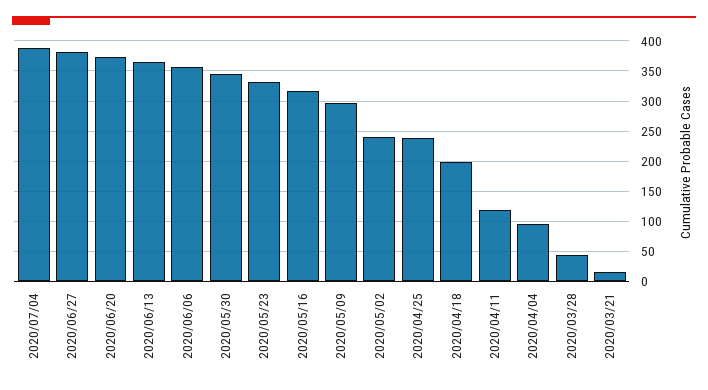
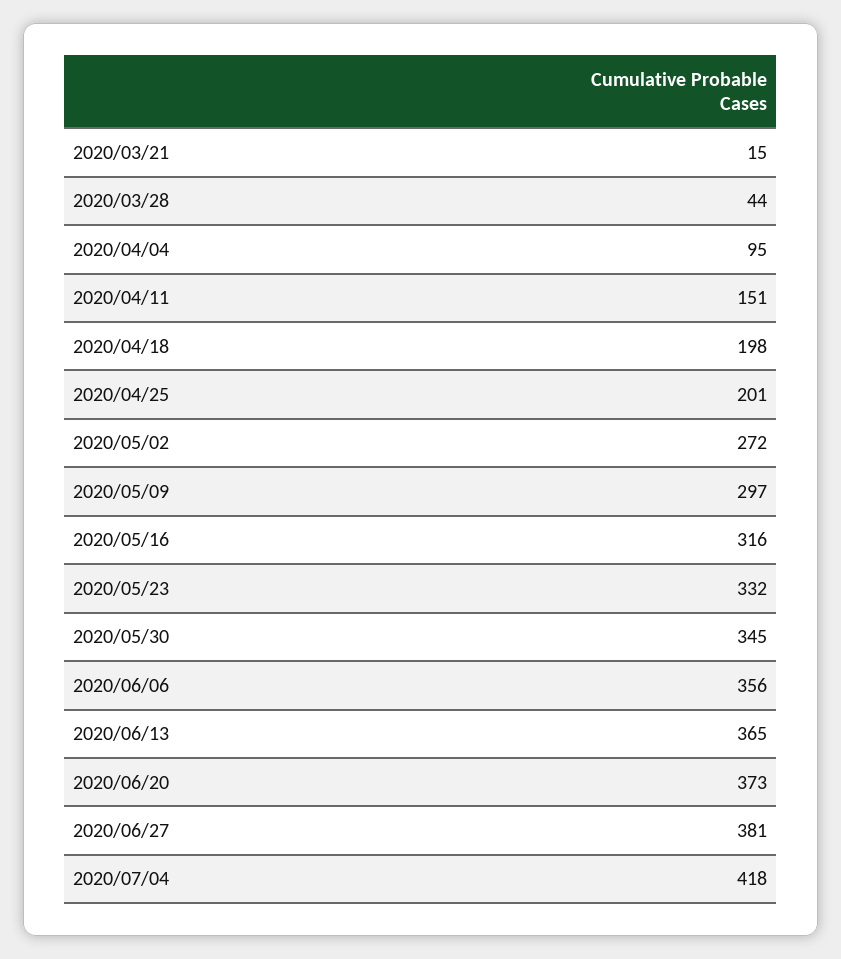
  {
-   "2020/07/04": 390,
+   "2020/07/04": 418,
    "2020/06/27": 381,
    "2020/06/20": 373,
    "2020/06/13": 365,
    "2020/06/06": 356,
    "2020/05/30": 345,
    "2020/05/23": 332,
    "2020/05/16": 316,
    "2020/05/09": 297,
-   "2020/05/02": 240,
+   "2020/05/02": 272,
-   "2020/04/25": 240,
+   "2020/04/25": 201,
    "2020/04/18": 198,
-   "2020/04/11": 120,
+   "2020/04/11": 151,
    "2020/04/04": 95,
    "2020/03/28": 44,
    "2020/03/21": 15
  }

